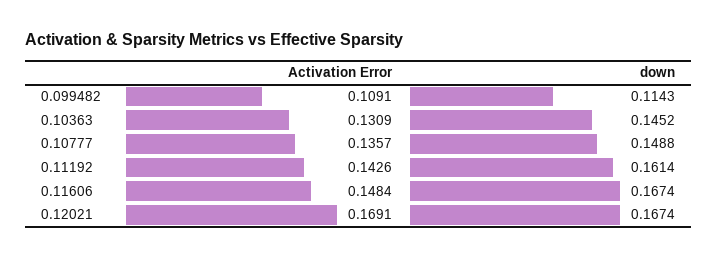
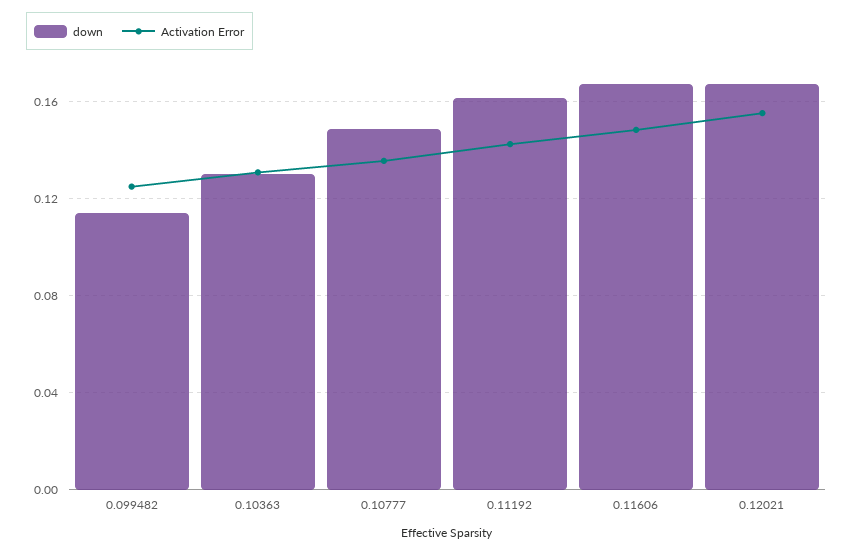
  {
    "Activation Error": {
-     "0.099482": 0.1091,
+     "0.099482": 0.125,
      "0.10363": 0.1309,
      "0.10777": 0.1357,
      "0.11192": 0.1426,
      "0.11606": 0.1484,
-     "0.12021": 0.1691
+     "0.12021": 0.155
    },
    "down": {
      "0.099482": 0.1143,
-     "0.10363": 0.1452,
+     "0.10363": 0.13,
      "0.10777": 0.1488,
      "0.11192": 0.1614,
      "0.11606": 0.1674,
      "0.12021": 0.1674
    }
  }

